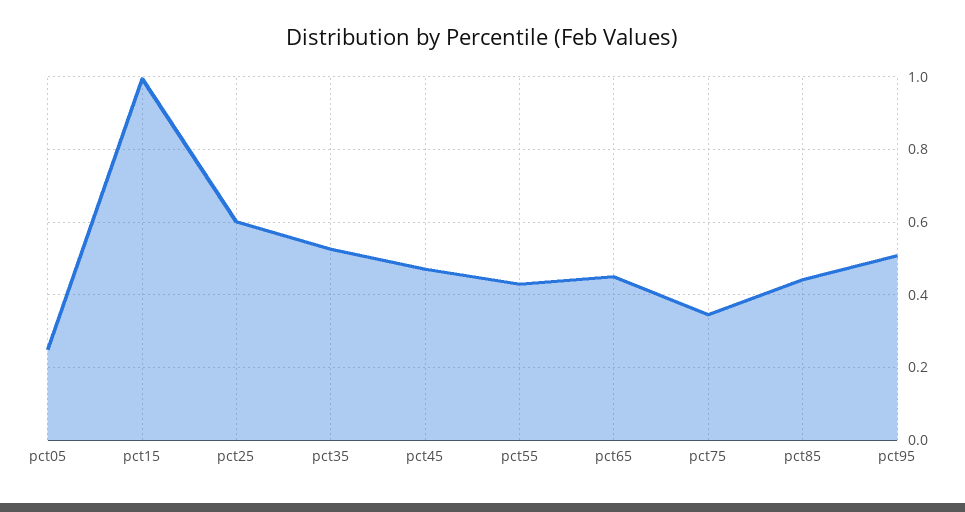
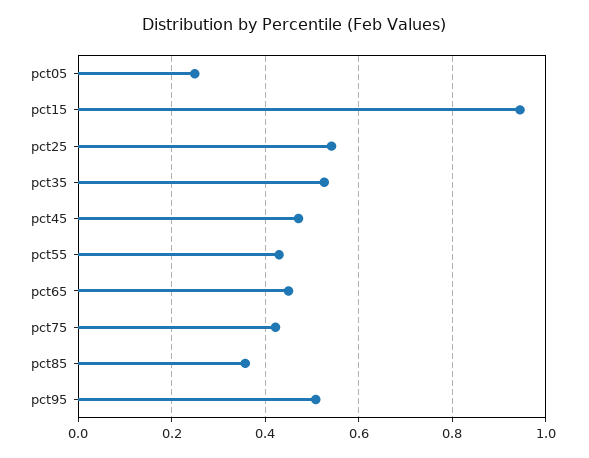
  {
    "pct05": 0.24,
-   "pct15": 1,
+   "pct15": 0.94,
-   "pct25": 0.6,
+   "pct25": 0.54,
    "pct35": 0.52,
    "pct45": 0.48,
    "pct55": 0.42,
    "pct65": 0.44,
-   "pct75": 0.34,
+   "pct75": 0.42,
-   "pct85": 0.44,
+   "pct85": 0.36,
    "pct95": 0.5
  }

